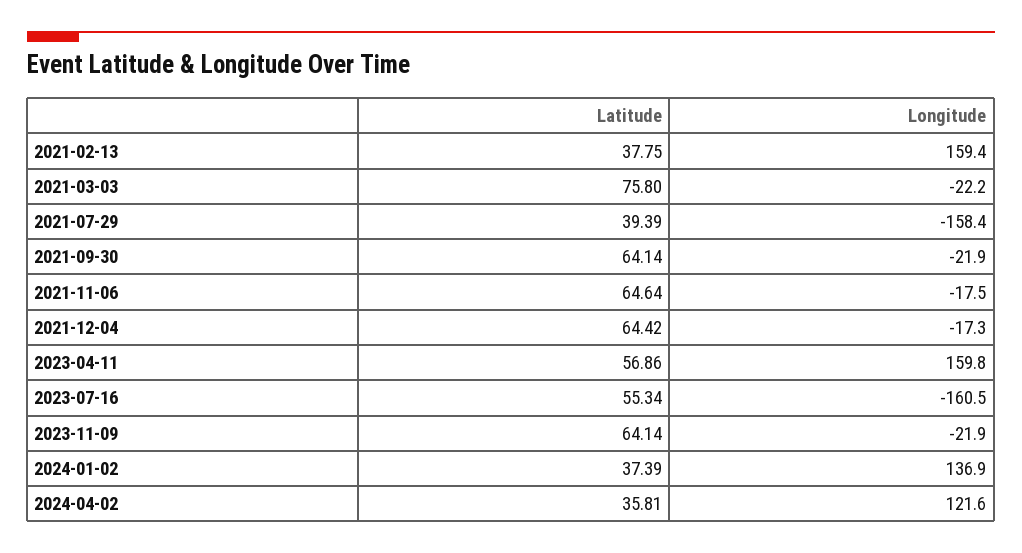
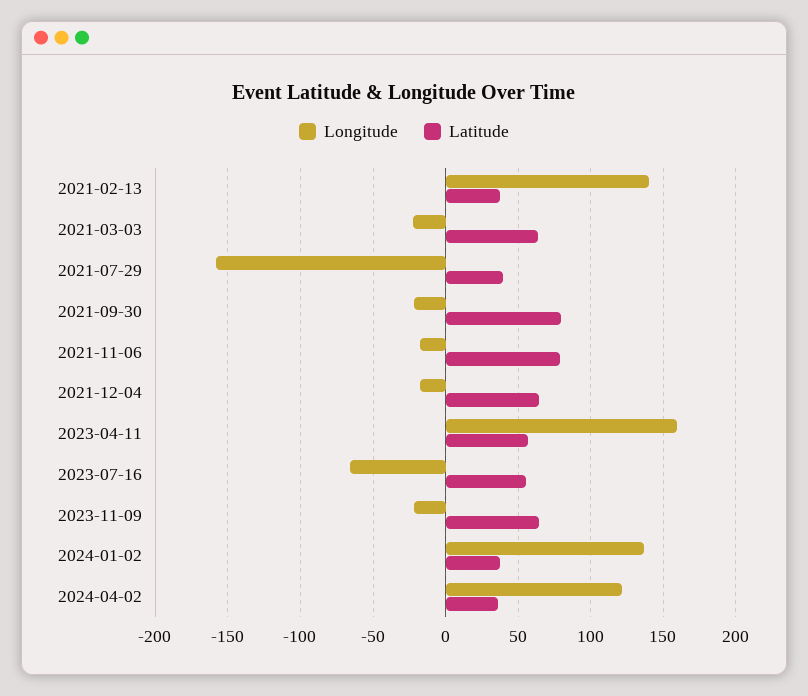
  {
    "Latitude": {
      "2021-02-13": 37.75,
-     "2021-03-03": 75.8,
+     "2021-03-03": 65,
      "2021-07-29": 39.39,
-     "2021-09-30": 64.14,
+     "2021-09-30": 80,
-     "2021-11-06": 64.64,
+     "2021-11-06": 80,
      "2021-12-04": 64.42,
      "2023-04-11": 56.86,
      "2023-07-16": 55.34,
      "2023-11-09": 64.14,
      "2024-01-02": 37.39,
      "2024-04-02": 35.81
    },
    "Longitude": {
-     "2021-02-13": 159.4,
+     "2021-02-13": 140,
      "2021-03-03": -22.2,
      "2021-07-29": -158.4,
      "2021-09-30": -21.9,
      "2021-11-06": -17.5,
      "2021-12-04": -17.3,
      "2023-04-11": 159.8,
-     "2023-07-16": -160.5,
+     "2023-07-16": -65,
      "2023-11-09": -21.9,
      "2024-01-02": 136.9,
      "2024-04-02": 121.6
    }
  }

